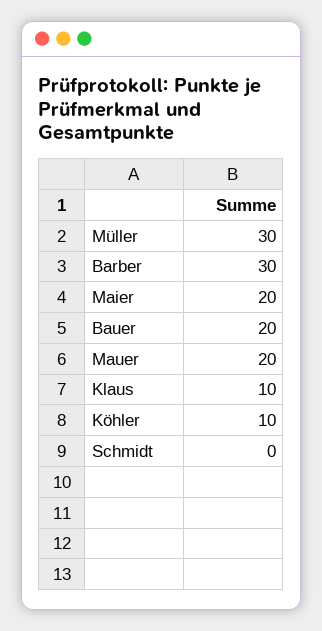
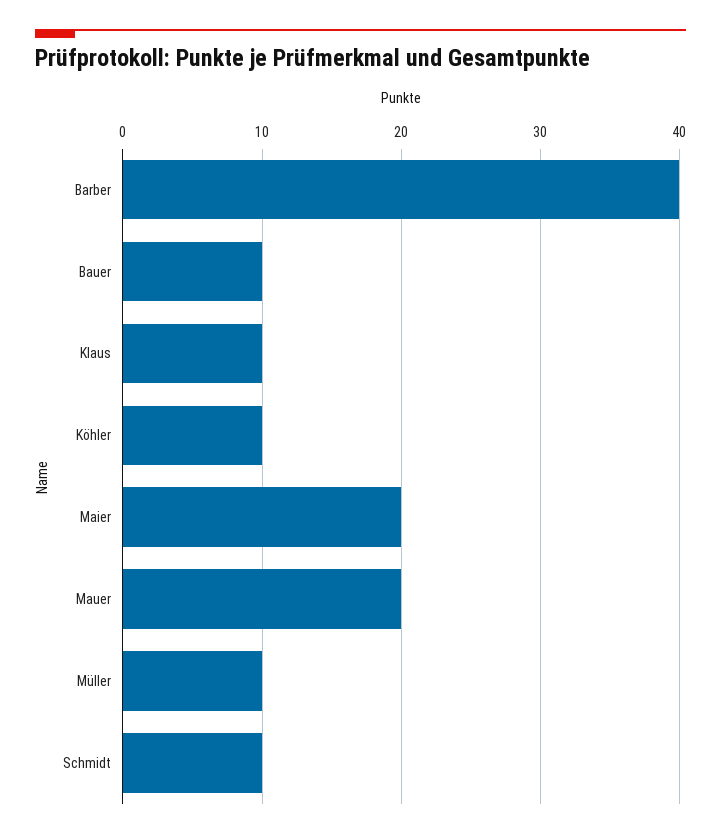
  {
-   "Müller": 30,
+   "Müller": 10,
-   "Barber": 30,
+   "Barber": 40,
    "Maier": 20,
-   "Bauer": 20,
+   "Bauer": 10,
    "Mauer": 20,
    "Klaus": 10,
    "Köhler": 10,
-   "Schmidt": 0
+   "Schmidt": 10
  }

